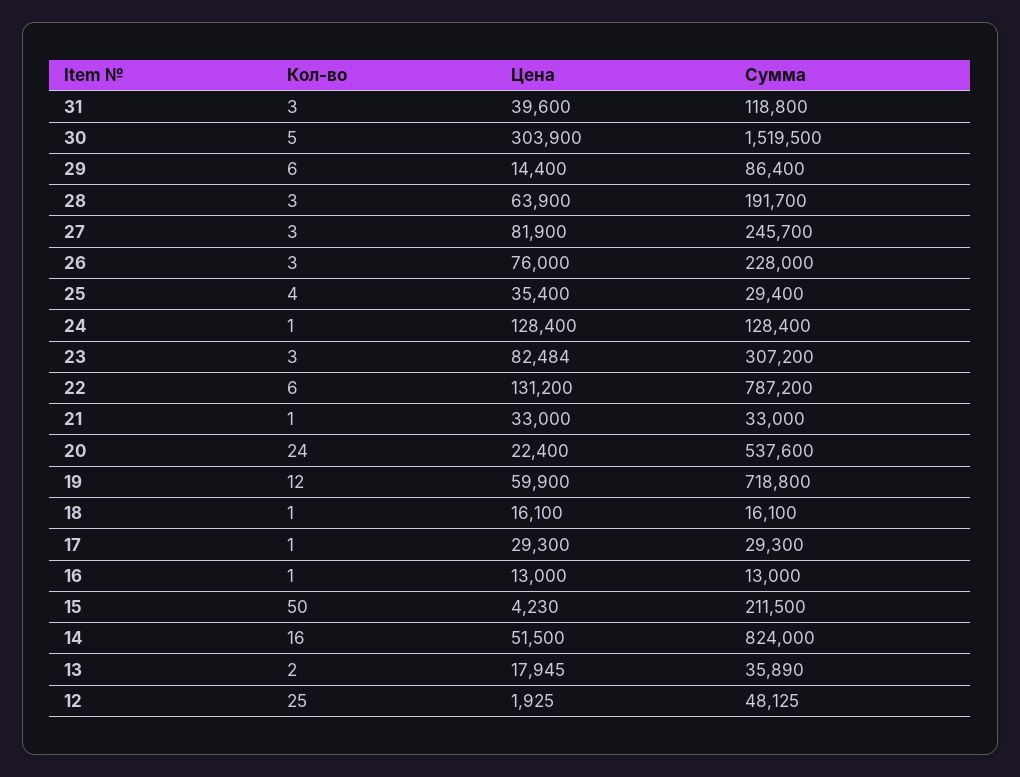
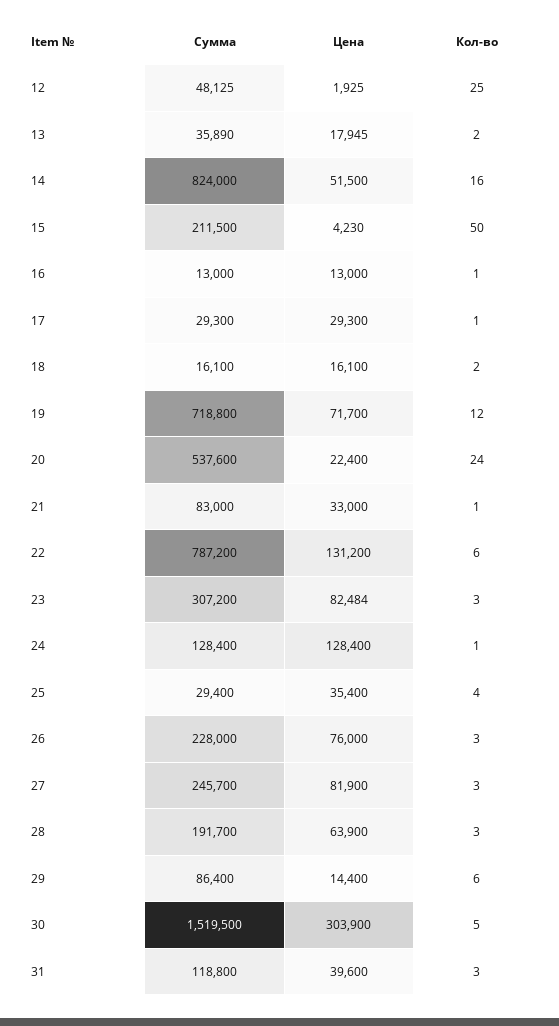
  {
    "Кол-во": {
      "31": 3,
      "30": 5,
      "29": 6,
      "28": 3,
      "27": 3,
      "26": 3,
      "25": 4,
      "24": 1,
      "23": 3,
      "22": 6,
      "21": 1,
      "20": 24,
      "19": 12,
-     "18": 1,
+     "18": 2,
      "17": 1,
      "16": 1,
      "15": 50,
      "14": 16,
      "13": 2,
      "12": 25
    },
    "Цена": {
      "31": 39600,
      "30": 303900,
      "29": 14400,
      "28": 63900,
      "27": 81900,
      "26": 76000,
      "25": 35400,
      "24": 128400,
      "23": 82484,
      "22": 131200,
      "21": 33000,
      "20": 22400,
-     "19": 59900,
+     "19": 71700,
      "18": 16100,
      "17": 29300,
      "16": 13000,
      "15": 4230,
      "14": 51500,
      "13": 17945,
      "12": 1925
    },
    "Сумма": {
      "31": 118800,
      "30": 1519500,
      "29": 86400,
      "28": 191700,
      "27": 245700,
      "26": 228000,
      "25": 29400,
      "24": 128400,
      "23": 307200,
      "22": 787200,
-     "21": 33000,
+     "21": 83000,
      "20": 537600,
      "19": 718800,
      "18": 16100,
      "17": 29300,
      "16": 13000,
      "15": 211500,
      "14": 824000,
      "13": 35890,
      "12": 48125
    }
  }

